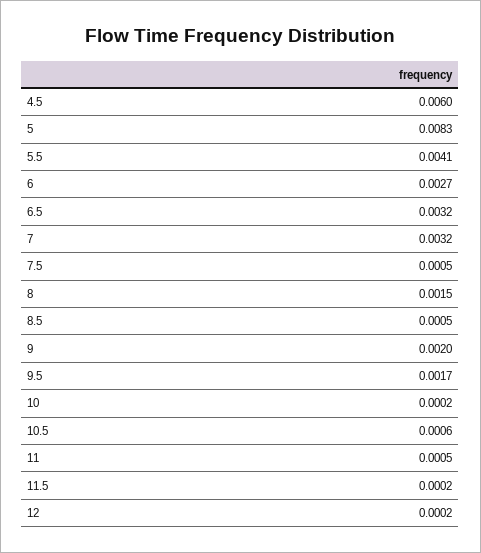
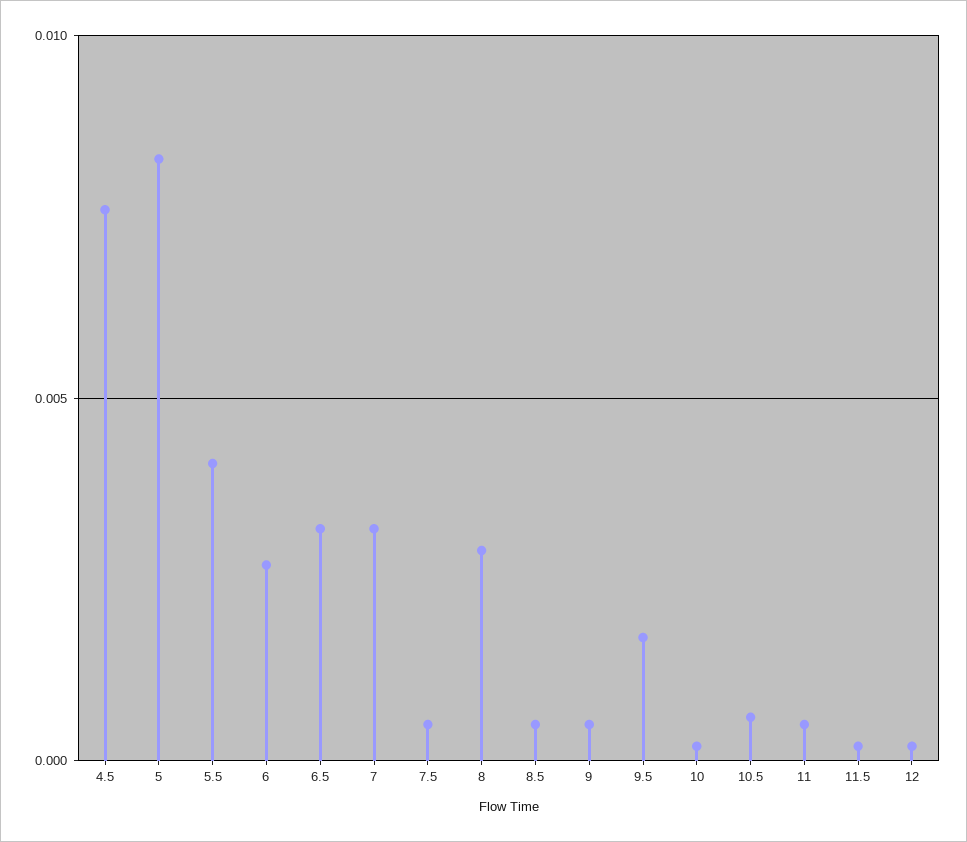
  {
-   "4.5": 0.006,
+   "4.5": 0.0075,
    "5": 0.0083,
    "5.5": 0.0041,
    "6": 0.0027,
    "6.5": 0.0032,
    "7": 0.0032,
    "7.5": 0.0005,
-   "8": 0.0015,
+   "8": 0.003,
    "8.5": 0.0005,
-   "9": 0.002,
+   "9": 0.0005,
    "9.5": 0.0017,
    "10": 0.0002,
    "10.5": 0.0006,
    "11": 0.0005,
    "11.5": 0.0002,
    "12": 0.0002
  }

